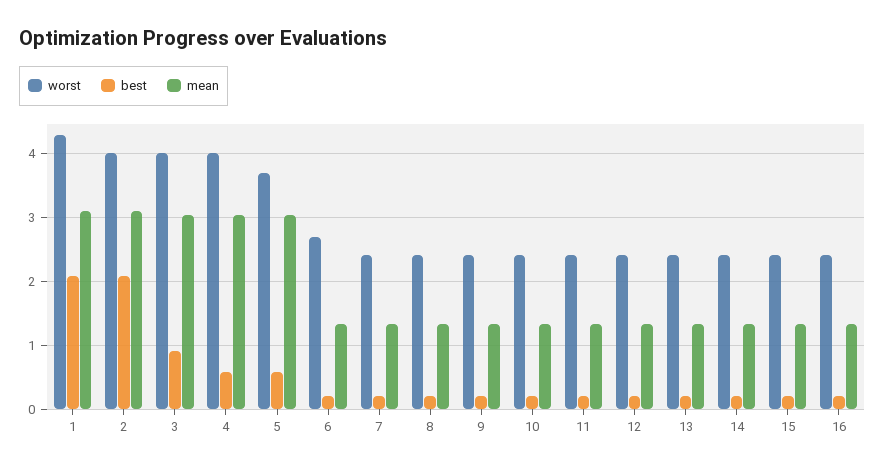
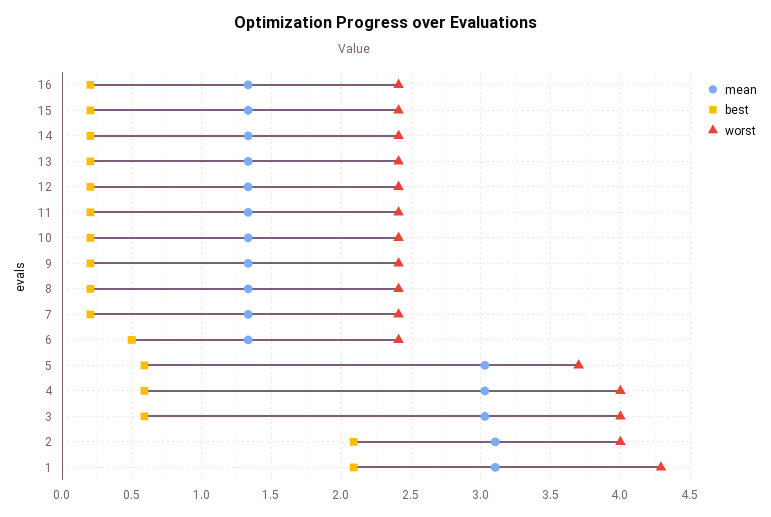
  {
    "worst": {
      "1": 4.3,
      "2": 4,
      "3": 4,
      "4": 4,
      "5": 3.7,
-     "6": 2.7,
+     "6": 2.4,
      "7": 2.4,
      "8": 2.4,
      "9": 2.4,
      "10": 2.4,
      "11": 2.4,
      "12": 2.4,
      "13": 2.4,
      "14": 2.4,
      "15": 2.4,
      "16": 2.4
    },
    "best": {
      "1": 2.1,
      "2": 2.1,
-     "3": 0.9,
+     "3": 0.6,
      "4": 0.6,
      "5": 0.6,
-     "6": 0.2,
+     "6": 0.5,
      "7": 0.2,
      "8": 0.2,
      "9": 0.2,
      "10": 0.2,
      "11": 0.2,
      "12": 0.2,
      "13": 0.2,
      "14": 0.2,
      "15": 0.2,
      "16": 0.2
    },
    "mean": {
      "1": 3.1,
      "2": 3.1,
      "3": 3.05,
      "4": 3.05,
      "5": 3.05,
      "6": 1.35,
      "7": 1.35,
      "8": 1.35,
      "9": 1.35,
      "10": 1.35,
      "11": 1.35,
      "12": 1.35,
      "13": 1.35,
      "14": 1.35,
      "15": 1.35,
      "16": 1.35
    }
  }

